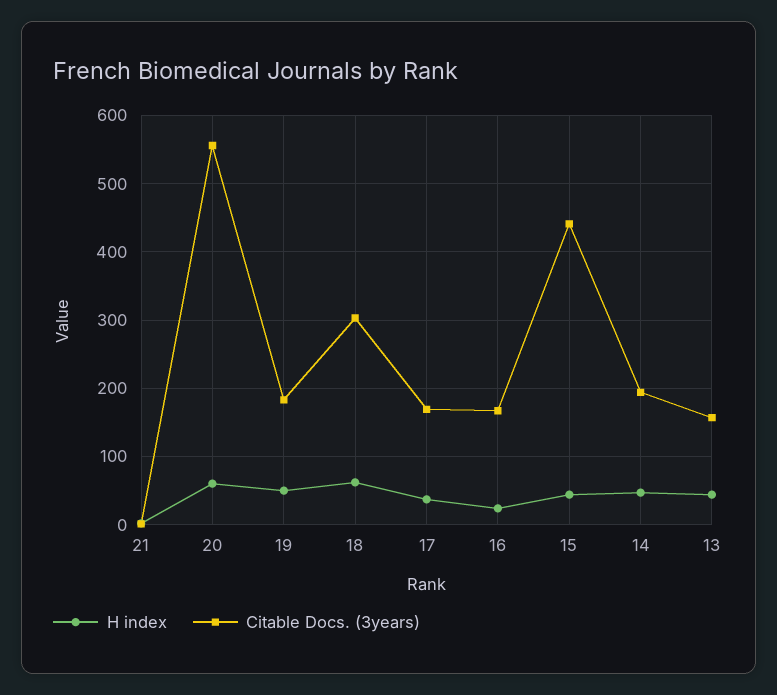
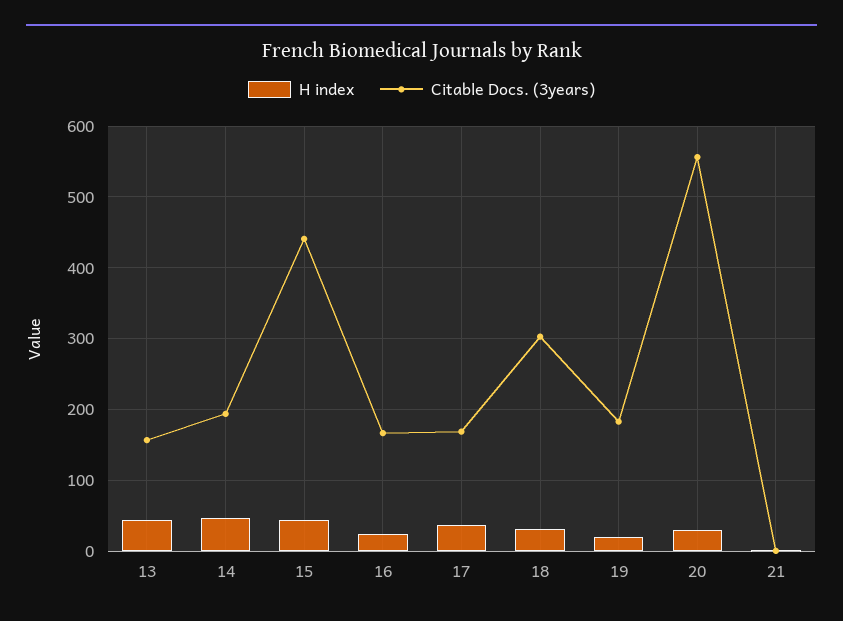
  {
    "H index": {
      "21": 0,
-     "20": 60,
+     "20": 30,
-     "19": 50,
+     "19": 20,
-     "18": 60,
+     "18": 30,
      "17": 40,
      "16": 20,
      "15": 40,
      "14": 50,
      "13": 40
    },
    "Citable Docs. (3years)": {
      "21": 0,
      "20": 560,
      "19": 180,
      "18": 300,
      "17": 170,
      "16": 170,
      "15": 440,
      "14": 190,
      "13": 160
    }
  }

